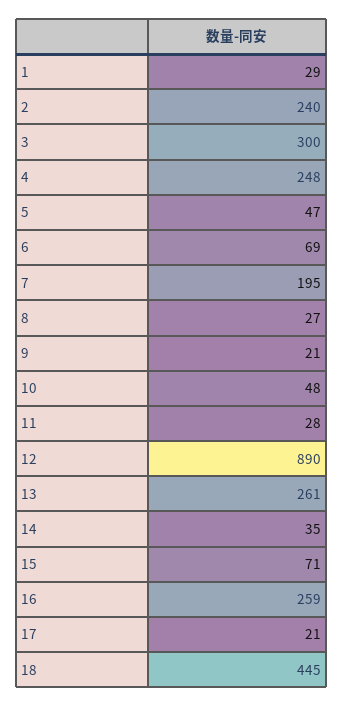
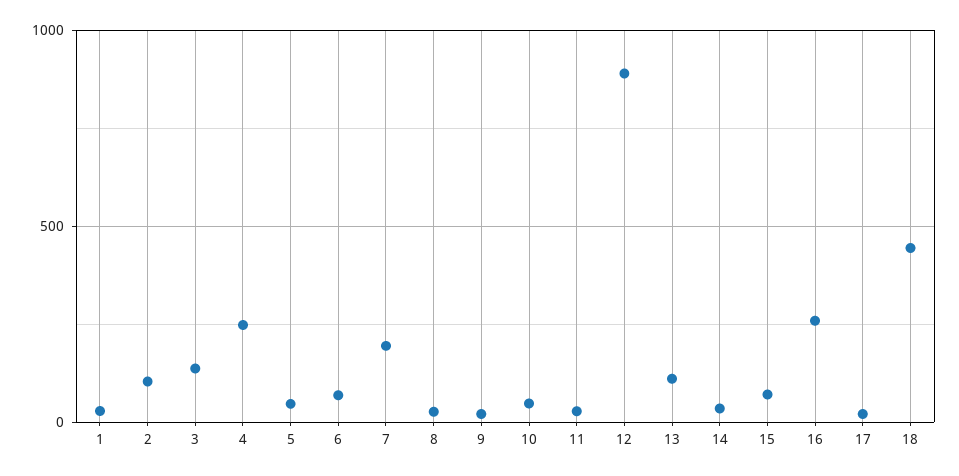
  {
    "1": 29,
-   "2": 240,
+   "2": 100,
-   "3": 300,
+   "3": 150,
    "4": 248,
    "5": 47,
    "6": 69,
    "7": 195,
    "8": 27,
    "9": 21,
    "10": 48,
    "11": 28,
    "12": 890,
-   "13": 261,
+   "13": 100,
    "14": 35,
    "15": 71,
    "16": 259,
    "17": 21,
    "18": 445
  }

